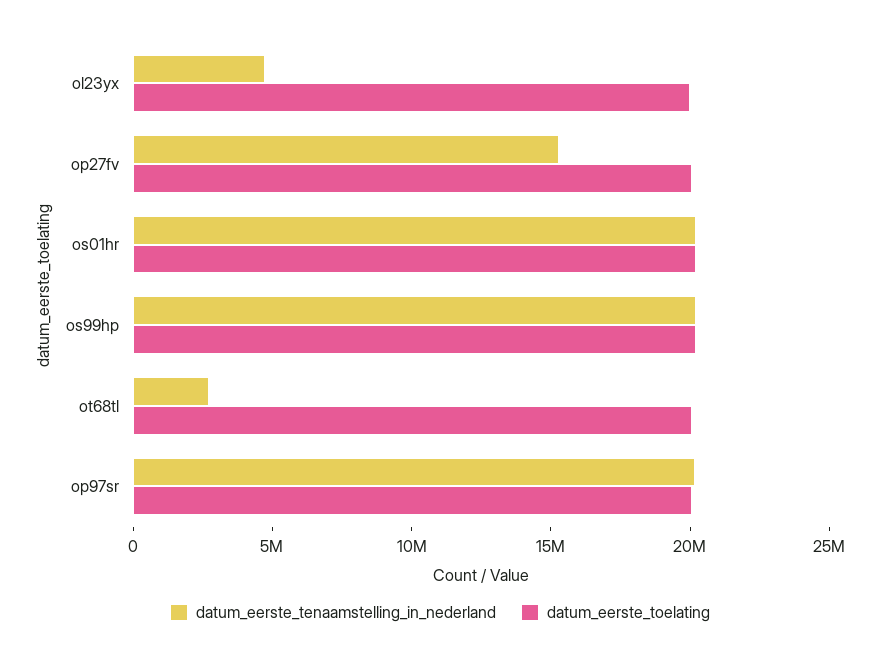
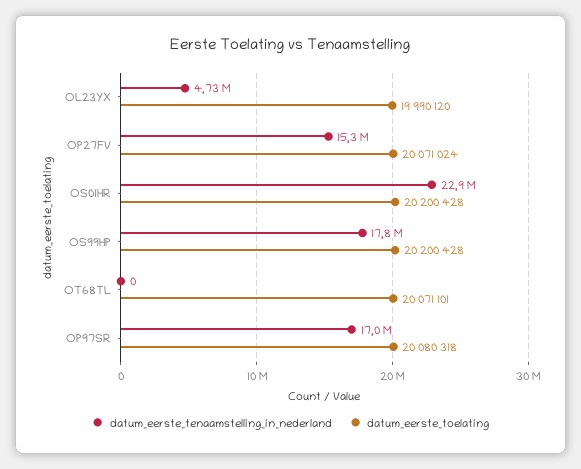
  {
    "datum_eerste_tenaamstelling_in_nederland": {
      "ol23yx": 4730000,
      "op27fv": 15300000,
-     "os01hr": 20000000,
+     "os01hr": 22900000,
-     "os99hp": 20000000,
+     "os99hp": 17800000,
-     "ot68tl": 3000000,
+     "ot68tl": 0,
-     "op97sr": 20000000
+     "op97sr": 17000000
    },
    "datum_eerste_toelating": {
      "ol23yx": 19990120,
      "op27fv": 20071024,
      "os01hr": 20200428,
      "os99hp": 20200428,
      "ot68tl": 20071101,
      "op97sr": 20080318
    }
  }

